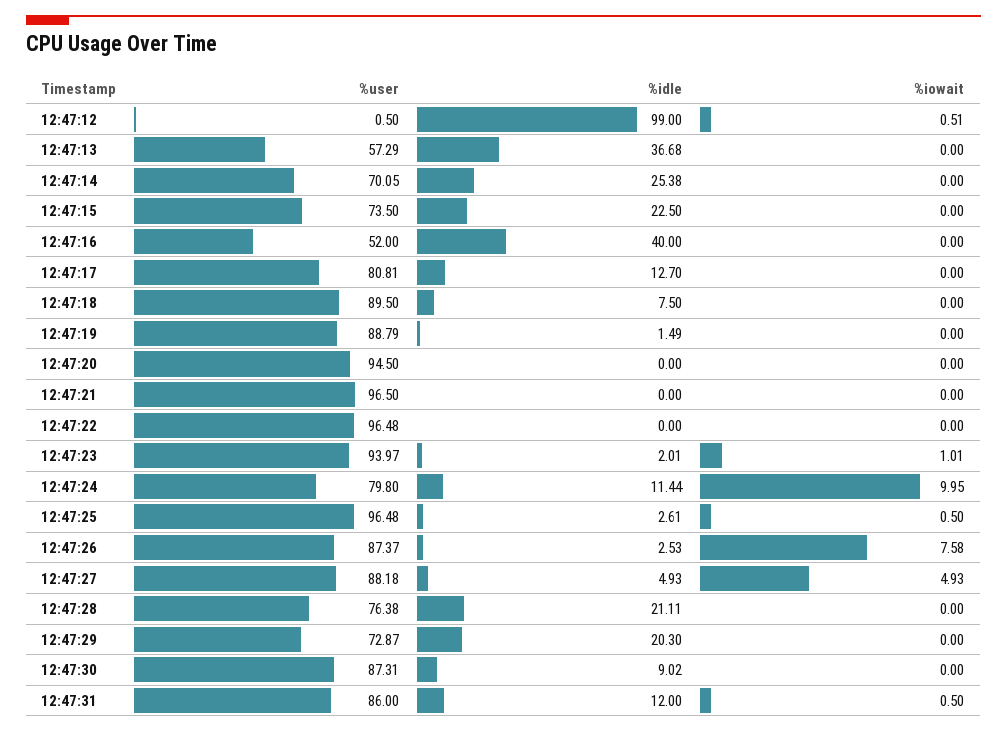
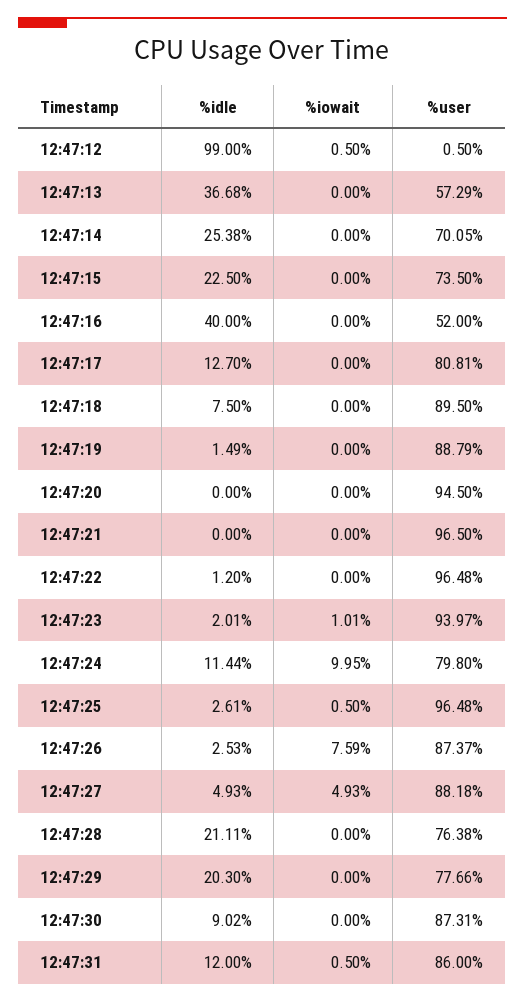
  {
    "%user": {
      "12:47:12": 0.5,
      "12:47:13": 57.29,
      "12:47:14": 70.05,
      "12:47:15": 73.5,
      "12:47:16": 52,
      "12:47:17": 80.81,
      "12:47:18": 89.5,
      "12:47:19": 88.79,
      "12:47:20": 94.5,
      "12:47:21": 96.5,
      "12:47:22": 96.48,
      "12:47:23": 93.97,
      "12:47:24": 79.8,
      "12:47:25": 96.48,
      "12:47:26": 87.37,
      "12:47:27": 88.18,
      "12:47:28": 76.38,
-     "12:47:29": 72.87,
+     "12:47:29": 77.66,
      "12:47:30": 87.31,
      "12:47:31": 86
    },
    "%idle": {
      "12:47:12": 99,
      "12:47:13": 36.68,
      "12:47:14": 25.38,
      "12:47:15": 22.5,
      "12:47:16": 40,
      "12:47:17": 12.7,
      "12:47:18": 7.5,
      "12:47:19": 1.49,
      "12:47:20": 0,
      "12:47:21": 0,
-     "12:47:22": 0,
+     "12:47:22": 1.2,
      "12:47:23": 2.01,
      "12:47:24": 11.44,
      "12:47:25": 2.61,
      "12:47:26": 2.53,
      "12:47:27": 4.93,
      "12:47:28": 21.11,
      "12:47:29": 20.3,
      "12:47:30": 9.02,
      "12:47:31": 12
    },
    "%iowait": {
-     "12:47:12": 0.51,
+     "12:47:12": 0.5,
      "12:47:13": 0,
      "12:47:14": 0,
      "12:47:15": 0,
      "12:47:16": 0,
      "12:47:17": 0,
      "12:47:18": 0,
      "12:47:19": 0,
      "12:47:20": 0,
      "12:47:21": 0,
      "12:47:22": 0,
      "12:47:23": 1.01,
      "12:47:24": 9.95,
      "12:47:25": 0.5,
-     "12:47:26": 7.58,
+     "12:47:26": 7.59,
      "12:47:27": 4.93,
      "12:47:28": 0,
      "12:47:29": 0,
      "12:47:30": 0,
      "12:47:31": 0.5
    }
  }

